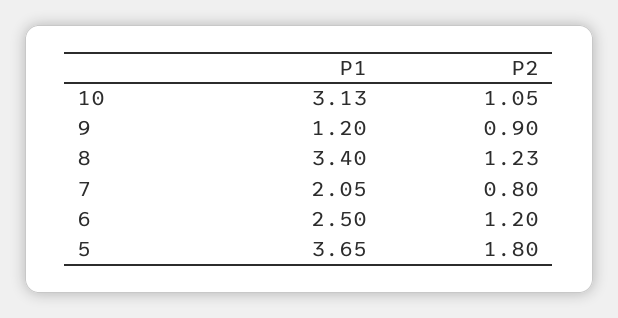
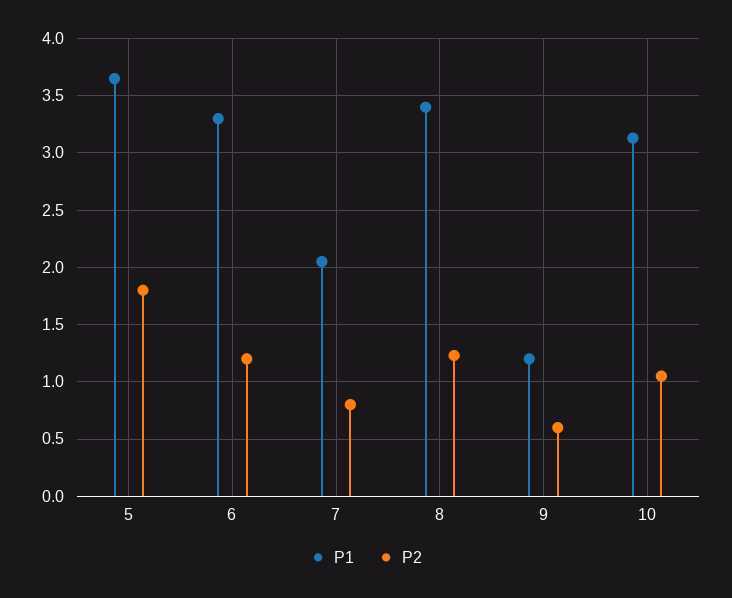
  {
    "P1": {
      "10": 3.13,
      "9": 1.2,
      "8": 3.4,
      "7": 2.05,
-     "6": 2.5,
+     "6": 3.3,
      "5": 3.65
    },
    "P2": {
      "10": 1.05,
-     "9": 0.9,
+     "9": 0.6,
      "8": 1.23,
      "7": 0.8,
      "6": 1.2,
      "5": 1.8
    }
  }

